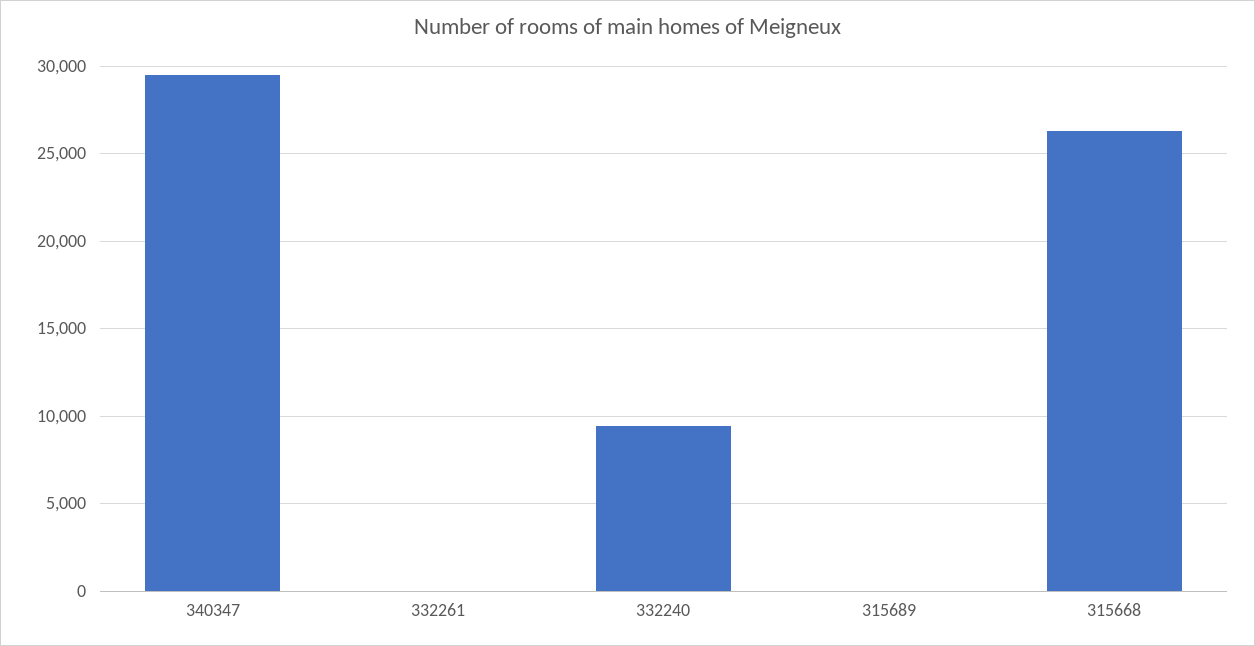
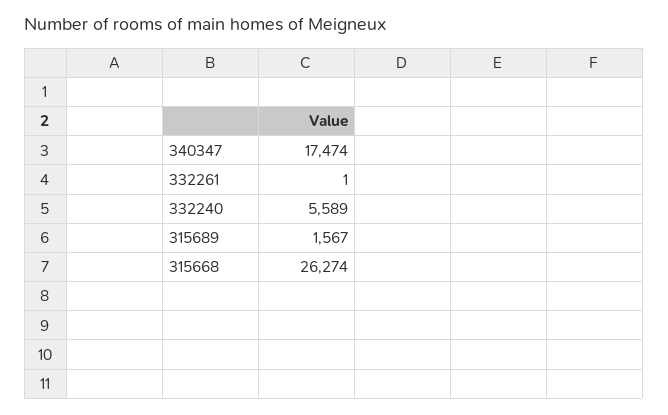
  {
-   "340347": 29500,
+   "340347": 17474,
    "332261": 1,
-   "332240": 9500,
+   "332240": 5589,
-   "315689": 0,
+   "315689": 1567,
    "315668": 26274
  }

